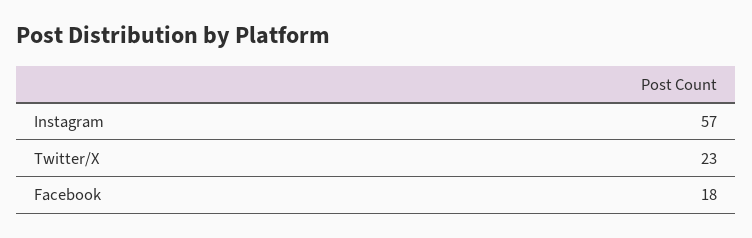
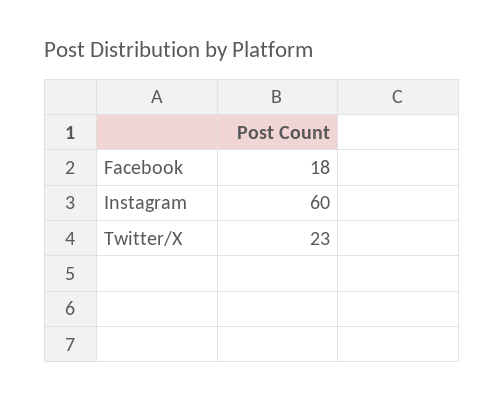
  {
-   "Instagram": 57,
+   "Instagram": 60,
    "Twitter/X": 23,
    "Facebook": 18
  }

